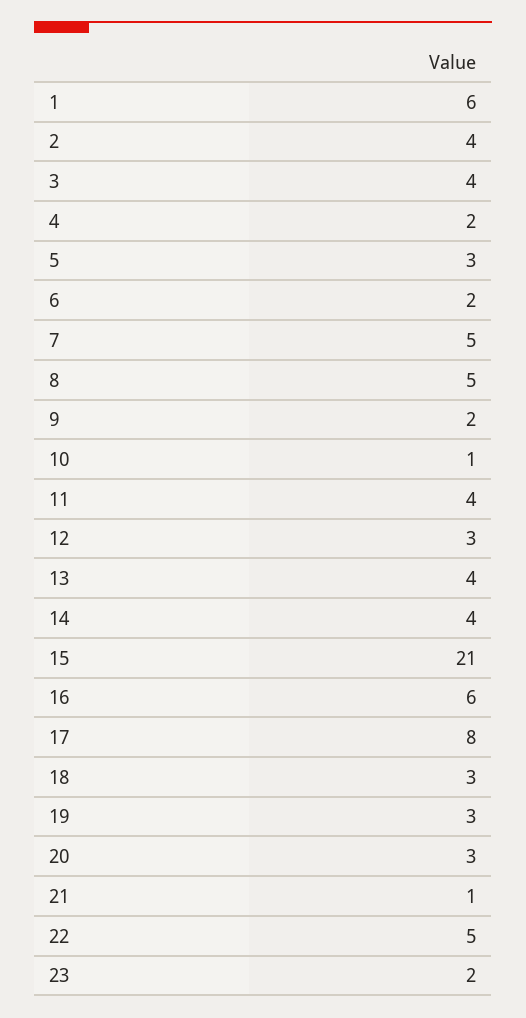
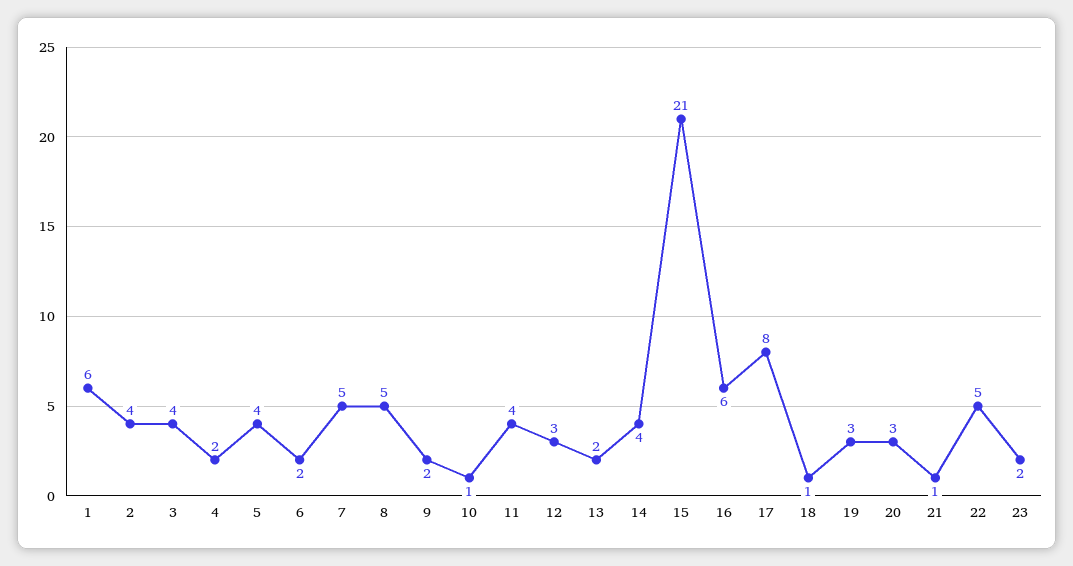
  {
    "1": 6,
    "2": 4,
    "3": 4,
    "4": 2,
-   "5": 3,
+   "5": 4,
    "6": 2,
    "7": 5,
    "8": 5,
    "9": 2,
    "10": 1,
    "11": 4,
    "12": 3,
-   "13": 4,
+   "13": 2,
    "14": 4,
    "15": 21,
    "16": 6,
    "17": 8,
-   "18": 3,
+   "18": 1,
    "19": 3,
    "20": 3,
    "21": 1,
    "22": 5,
    "23": 2
  }

